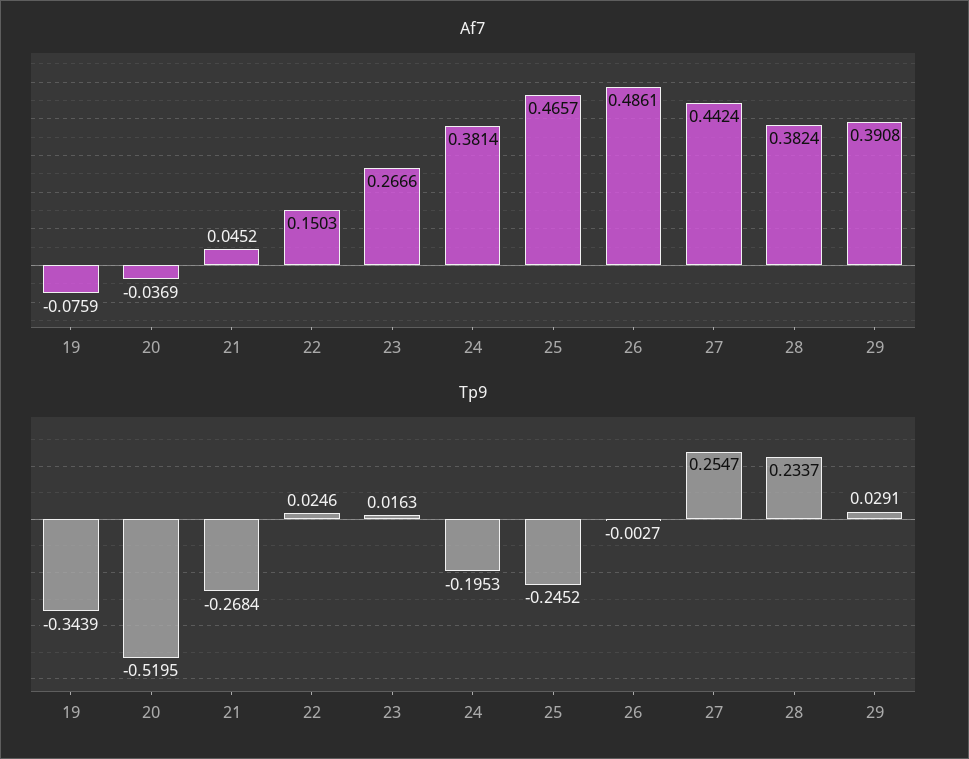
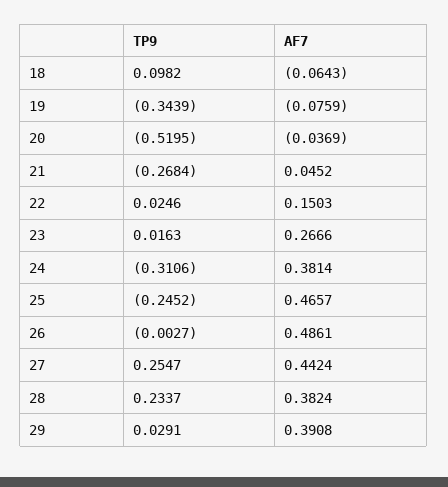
  {
    "Af7": {
      "19": -0.0759,
      "20": -0.0369,
      "21": 0.0452,
      "22": 0.1503,
      "23": 0.2666,
      "24": 0.3814,
      "25": 0.4657,
      "26": 0.4861,
      "27": 0.4424,
      "28": 0.3824,
-     "29": 0.3908
+     "29": 0.3908,
+     "18": -0.0643
    },
    "Tp9": {
      "19": -0.3439,
      "20": -0.5195,
      "21": -0.2684,
      "22": 0.0246,
      "23": 0.0163,
-     "24": -0.1953,
+     "24": -0.3106,
      "25": -0.2452,
      "26": -0.0027,
      "27": 0.2547,
      "28": 0.2337,
-     "29": 0.0291
+     "29": 0.0291,
+     "18": 0.0982
    }
  }

